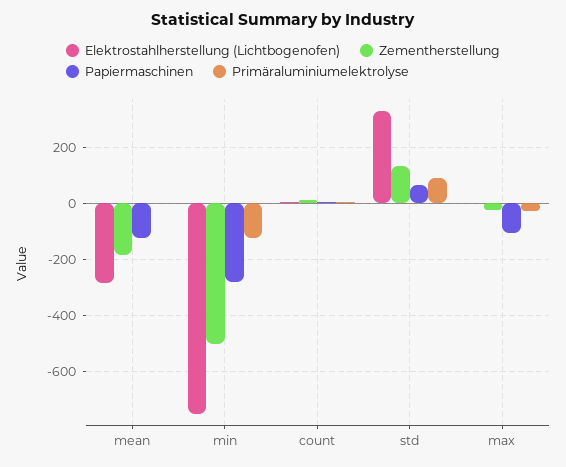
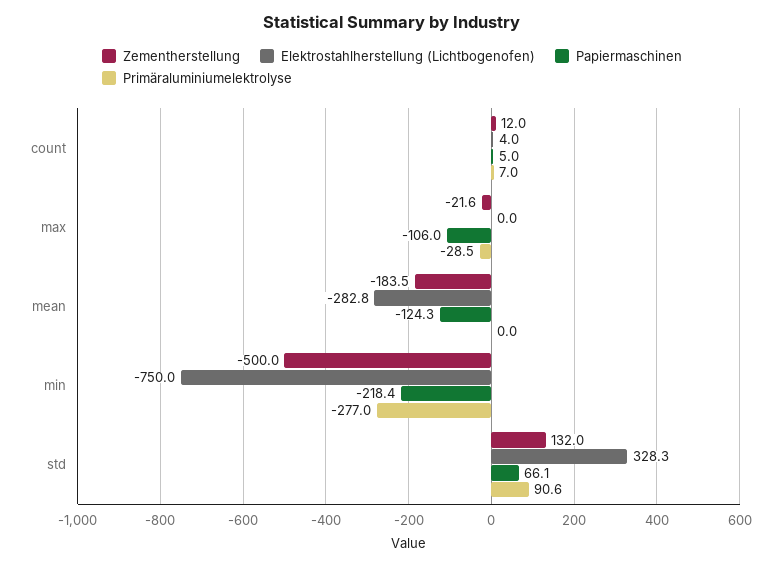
  {
    "Elektrostahlherstellung (Lichtbogenofen)": {
      "mean": -282.8,
      "min": -750,
      "count": 4,
      "std": 328.3,
      "max": 0
    },
    "Zementherstellung": {
      "mean": -183.5,
      "min": -500,
      "count": 12,
      "std": 132,
      "max": -21.6
    },
    "Papiermaschinen": {
      "mean": -124.3,
-     "min": -275,
+     "min": -218.4,
      "count": 5,
      "std": 66.1,
      "max": -106
    },
    "Primäraluminiumelektrolyse": {
      "mean": 0,
-     "min": -125,
+     "min": -277,
      "count": 7,
      "std": 90.6,
      "max": -28.5
    }
  }

